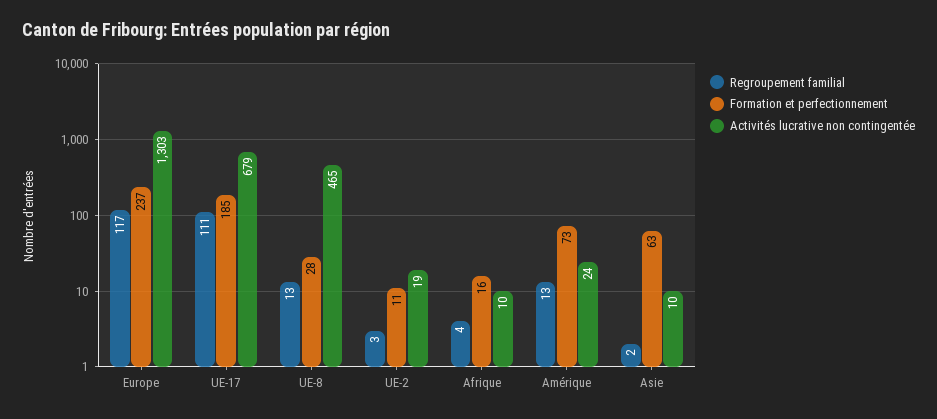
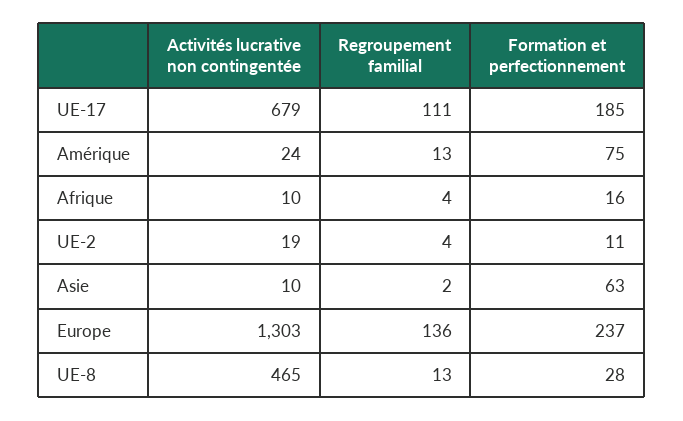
  {
    "Regroupement familial": {
-     "Europe": 117,
+     "Europe": 136,
      "UE-17": 111,
      "UE-8": 13,
-     "UE-2": 3,
+     "UE-2": 4,
      "Afrique": 4,
      "Amérique": 13,
      "Asie": 2
    },
    "Formation et perfectionnement": {
      "Europe": 237,
      "UE-17": 185,
      "UE-8": 28,
      "UE-2": 11,
      "Afrique": 16,
-     "Amérique": 73,
+     "Amérique": 75,
      "Asie": 63
    },
    "Activités lucrative non contingentée": {
      "Europe": 1303,
      "UE-17": 679,
      "UE-8": 465,
      "UE-2": 19,
      "Afrique": 10,
      "Amérique": 24,
      "Asie": 10
    }
  }

